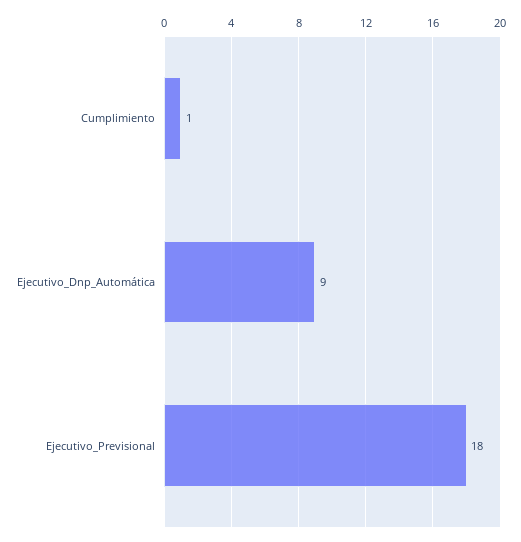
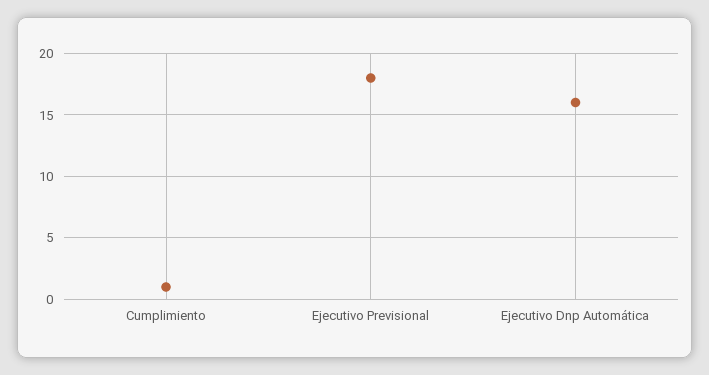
  {
    "Cumplimiento": 1,
-   "Ejecutivo_Dnp_Automática": 9,
+   "Ejecutivo_Dnp_Automática": 16,
    "Ejecutivo_Previsional": 18
  }

